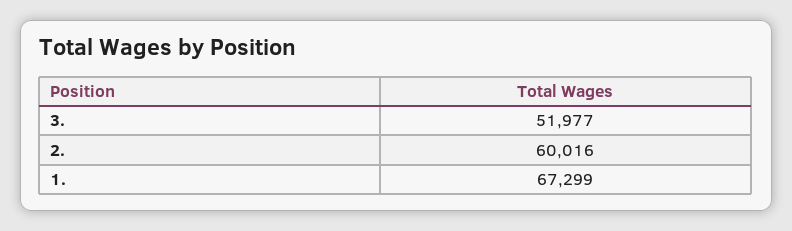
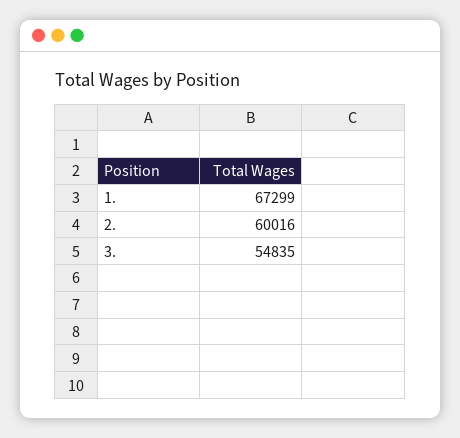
  {
-   "3.": 51977,
+   "3.": 54835,
    "2.": 60016,
    "1.": 67299
  }

